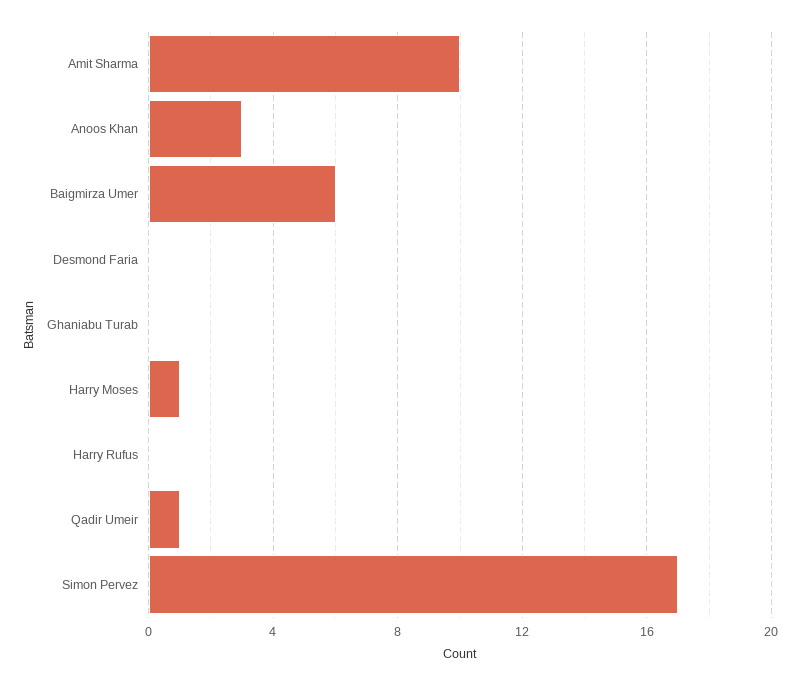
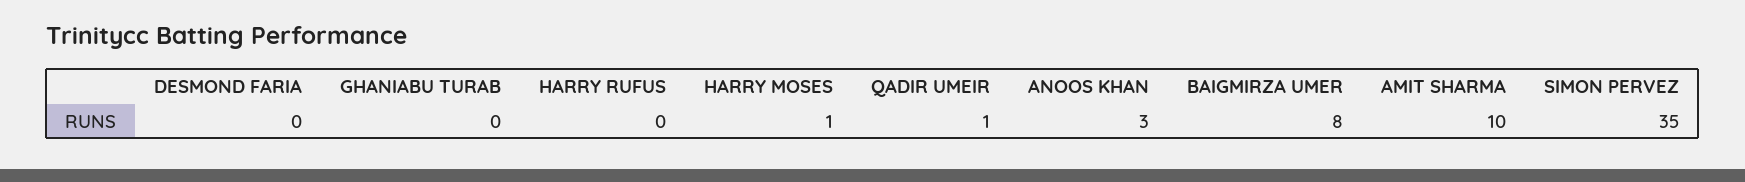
  {
    "Amit Sharma": 10,
    "Anoos Khan": 3,
-   "Baigmirza Umer": 6,
+   "Baigmirza Umer": 8,
    "Desmond Faria": 0,
    "Ghaniabu Turab": 0,
    "Harry Moses": 1,
    "Harry Rufus": 0,
    "Qadir Umeir": 1,
-   "Simon Pervez": 17
+   "Simon Pervez": 35
  }

